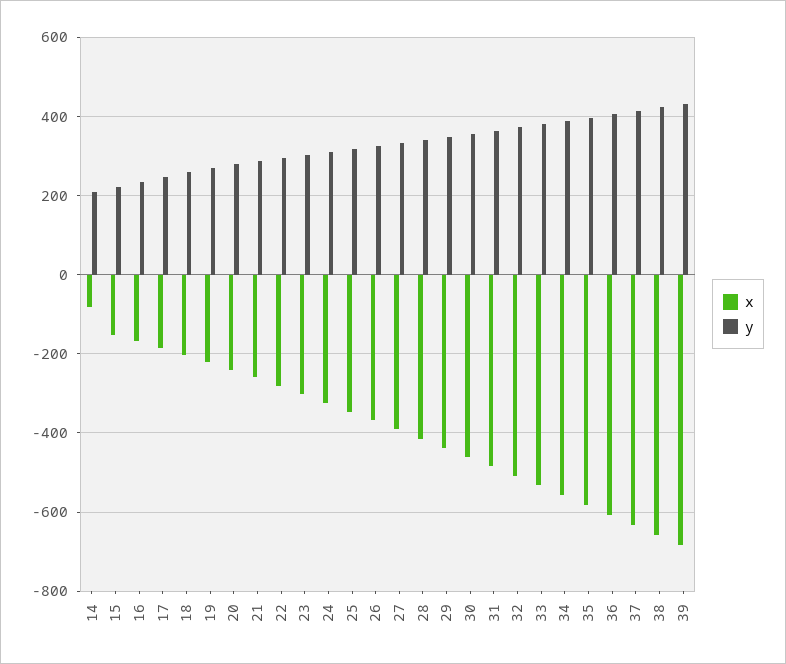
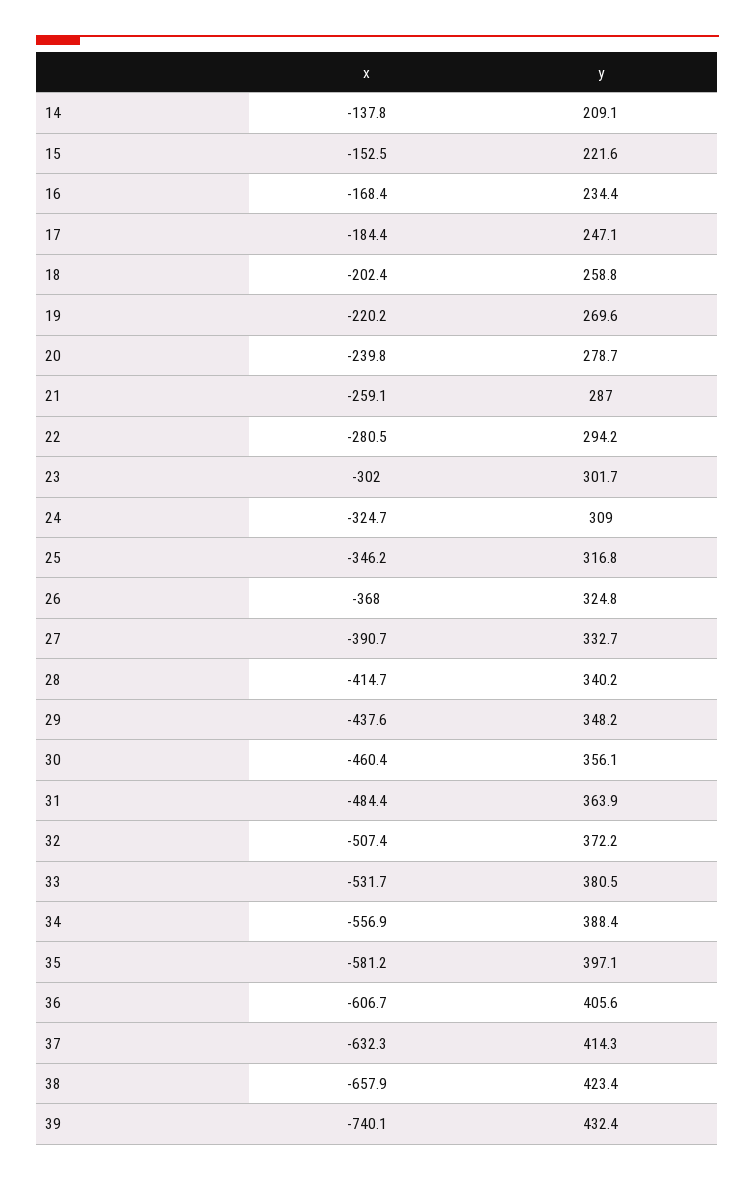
  {
    "x": {
-     "14": -80,
+     "14": -137.8,
      "15": -152.5,
      "16": -168.4,
      "17": -184.4,
      "18": -202.4,
      "19": -220.2,
      "20": -239.8,
      "21": -259.1,
      "22": -280.5,
      "23": -302,
      "24": -324.7,
      "25": -346.2,
      "26": -368,
      "27": -390.7,
      "28": -414.7,
      "29": -437.6,
      "30": -460.4,
      "31": -484.4,
      "32": -507.4,
      "33": -531.7,
      "34": -556.9,
      "35": -581.2,
      "36": -606.7,
      "37": -632.3,
      "38": -657.9,
-     "39": -680
+     "39": -740.1
    },
    "y": {
      "14": 209.1,
      "15": 221.6,
      "16": 234.4,
      "17": 247.1,
      "18": 258.8,
      "19": 269.6,
      "20": 278.7,
      "21": 287,
      "22": 294.2,
      "23": 301.7,
      "24": 309,
      "25": 316.8,
      "26": 324.8,
      "27": 332.7,
      "28": 340.2,
      "29": 348.2,
      "30": 356.1,
      "31": 363.9,
      "32": 372.2,
      "33": 380.5,
      "34": 388.4,
      "35": 397.1,
      "36": 405.6,
      "37": 414.3,
      "38": 423.4,
      "39": 432.4
    }
  }

